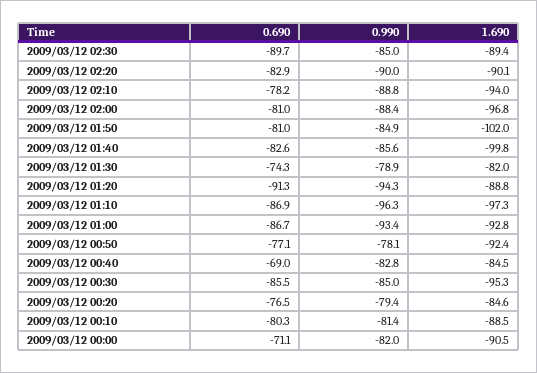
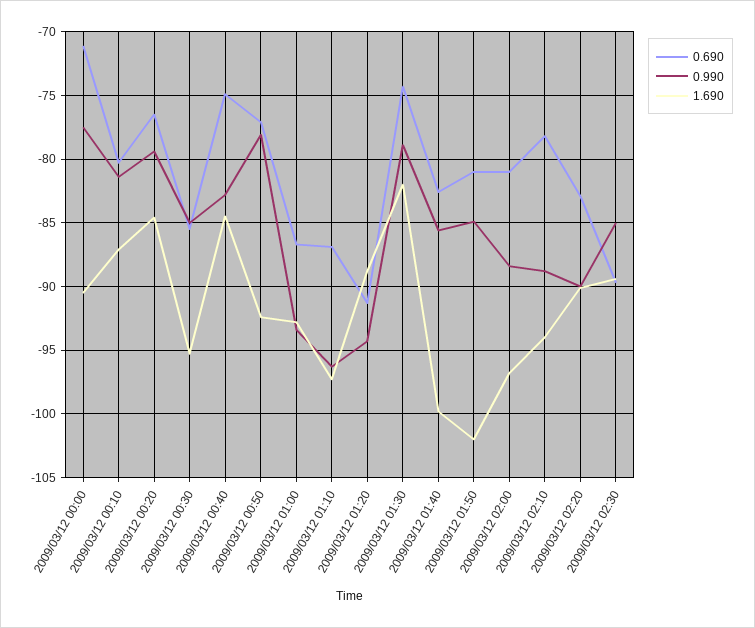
  {
    "0.690": {
      "2009/03/12 02:30": -89.7,
      "2009/03/12 02:20": -82.9,
      "2009/03/12 02:10": -78.2,
      "2009/03/12 02:00": -81,
      "2009/03/12 01:50": -81,
      "2009/03/12 01:40": -82.6,
      "2009/03/12 01:30": -74.3,
      "2009/03/12 01:20": -91.3,
      "2009/03/12 01:10": -86.9,
      "2009/03/12 01:00": -86.7,
      "2009/03/12 00:50": -77.1,
-     "2009/03/12 00:40": -69,
+     "2009/03/12 00:40": -75,
      "2009/03/12 00:30": -85.5,
      "2009/03/12 00:20": -76.5,
      "2009/03/12 00:10": -80.3,
      "2009/03/12 00:00": -71.1
    },
    "0.990": {
      "2009/03/12 02:30": -85,
      "2009/03/12 02:20": -90,
      "2009/03/12 02:10": -88.8,
      "2009/03/12 02:00": -88.4,
      "2009/03/12 01:50": -84.9,
      "2009/03/12 01:40": -85.6,
      "2009/03/12 01:30": -78.9,
      "2009/03/12 01:20": -94.3,
      "2009/03/12 01:10": -96.3,
      "2009/03/12 01:00": -93.4,
      "2009/03/12 00:50": -78.1,
      "2009/03/12 00:40": -82.8,
      "2009/03/12 00:30": -85,
      "2009/03/12 00:20": -79.4,
      "2009/03/12 00:10": -81.4,
-     "2009/03/12 00:00": -82
+     "2009/03/12 00:00": -77.5
    },
    "1.690": {
      "2009/03/12 02:30": -89.4,
      "2009/03/12 02:20": -90.1,
      "2009/03/12 02:10": -94,
      "2009/03/12 02:00": -96.8,
      "2009/03/12 01:50": -102,
      "2009/03/12 01:40": -99.8,
      "2009/03/12 01:30": -82,
      "2009/03/12 01:20": -88.8,
      "2009/03/12 01:10": -97.3,
      "2009/03/12 01:00": -92.8,
      "2009/03/12 00:50": -92.4,
      "2009/03/12 00:40": -84.5,
      "2009/03/12 00:30": -95.3,
      "2009/03/12 00:20": -84.6,
-     "2009/03/12 00:10": -88.5,
+     "2009/03/12 00:10": -87,
      "2009/03/12 00:00": -90.5
    }
  }

